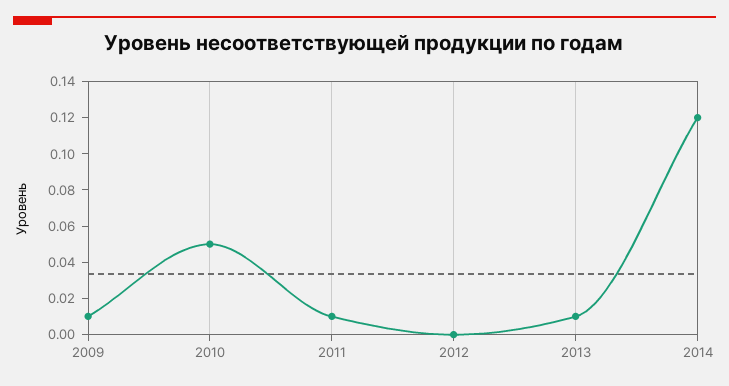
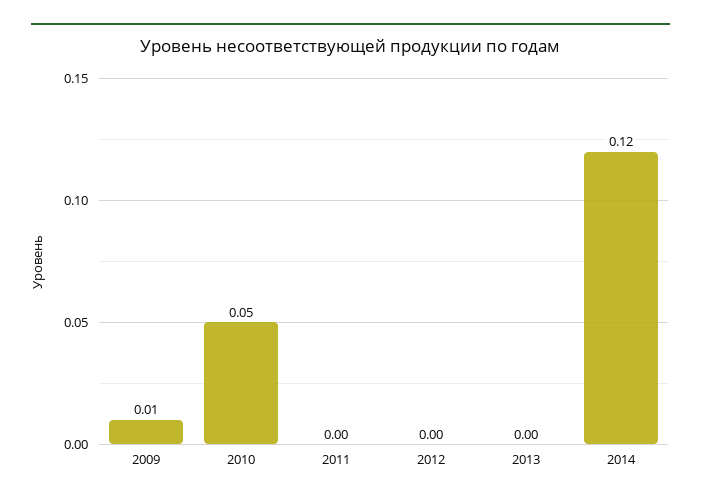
  {
    "2009": 0.01,
    "2010": 0.05,
-   "2011": 0.01,
+   "2011": 0,
    "2012": 0,
-   "2013": 0.01,
+   "2013": 0,
    "2014": 0.12
  }

